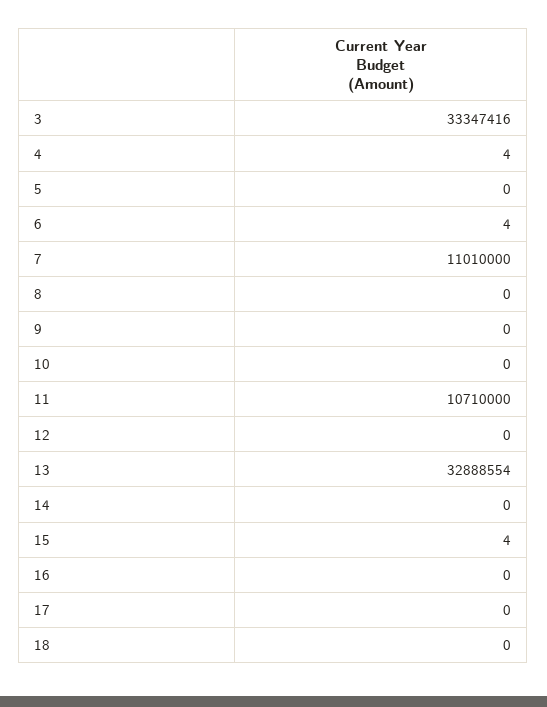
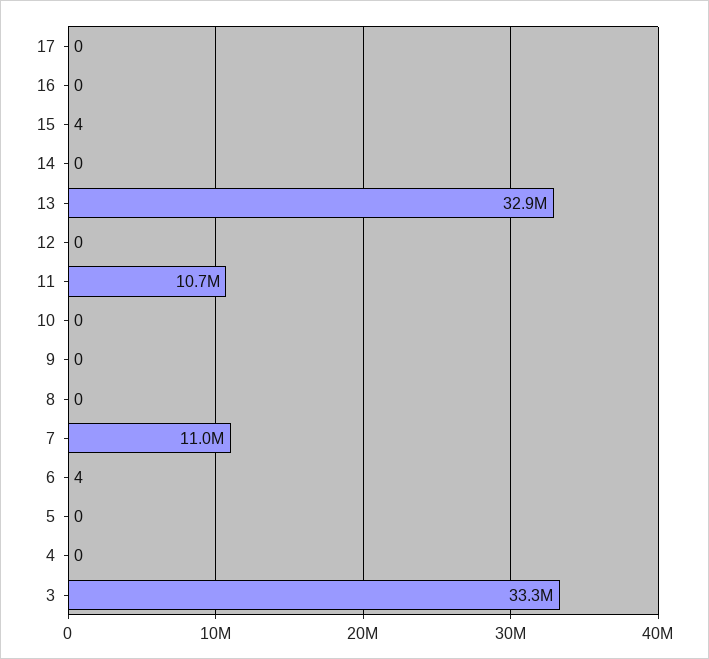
  {
    "3": 33347416,
-   "4": 4,
+   "4": 0,
    "5": 0,
    "6": 4,
    "7": 11010000,
    "8": 0,
    "9": 0,
    "10": 0,
    "11": 10710000,
    "12": 0,
    "13": 32888554,
    "14": 0,
    "15": 4,
    "16": 0,
-   "17": 0,
+   "17": 0
-   "18": 0
  }

